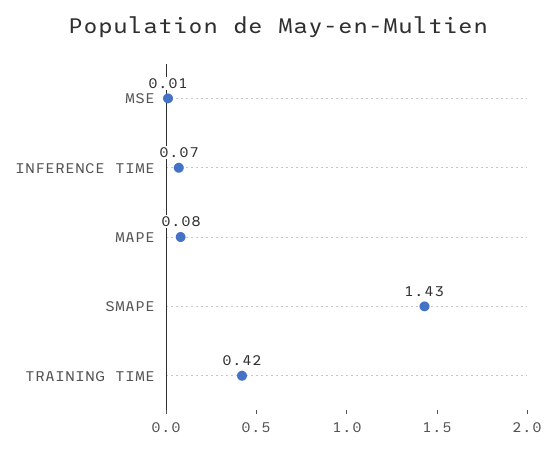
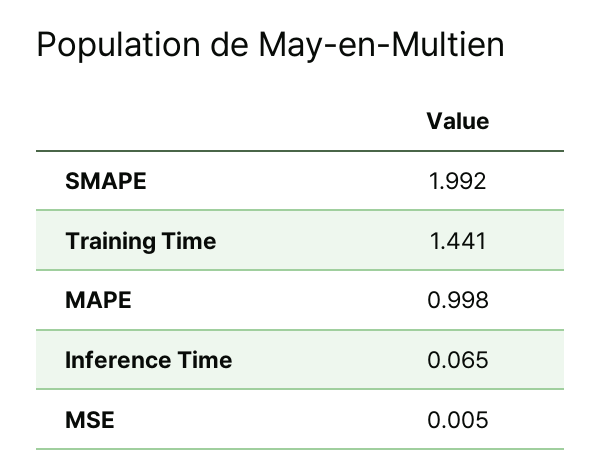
  {
    "MSE": 0.005,
    "INFERENCE TIME": 0.065,
-   "MAPE": 0.08,
+   "MAPE": 0.998,
-   "SMAPE": 1.43,
+   "SMAPE": 1.992,
-   "TRAINING TIME": 0.42
+   "TRAINING TIME": 1.441
  }

